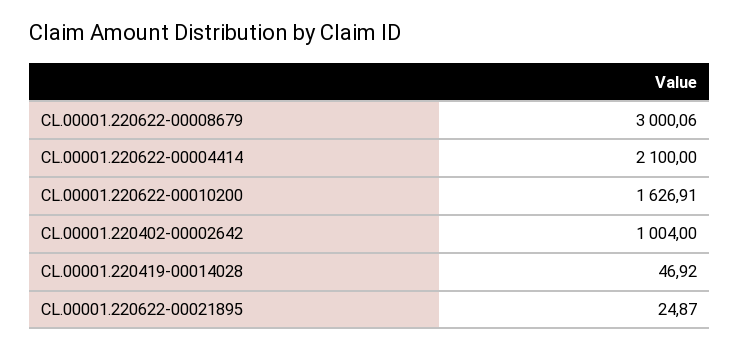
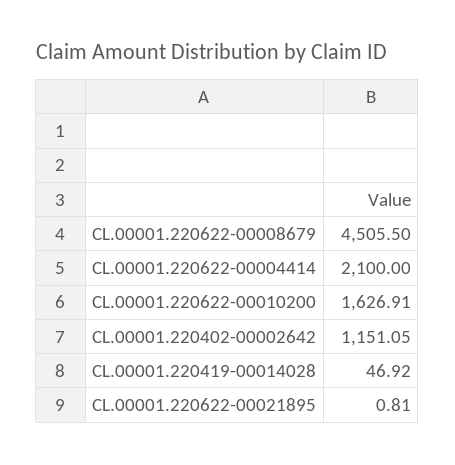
  {
-   "CL.00001.220622-00008679": 3000.06,
+   "CL.00001.220622-00008679": 4505.5,
    "CL.00001.220622-00004414": 2100,
    "CL.00001.220622-00010200": 1626.91,
-   "CL.00001.220402-00002642": 1004,
+   "CL.00001.220402-00002642": 1151.05,
    "CL.00001.220419-00014028": 46.92,
-   "CL.00001.220622-00021895": 24.87
+   "CL.00001.220622-00021895": 0.81
  }

